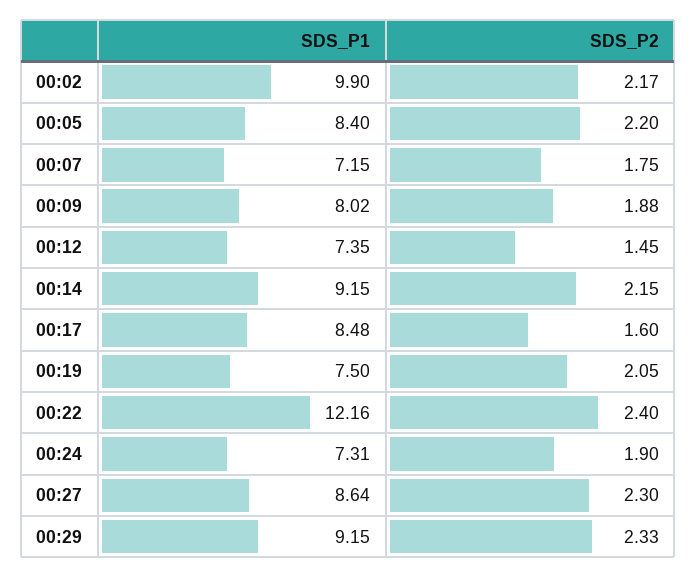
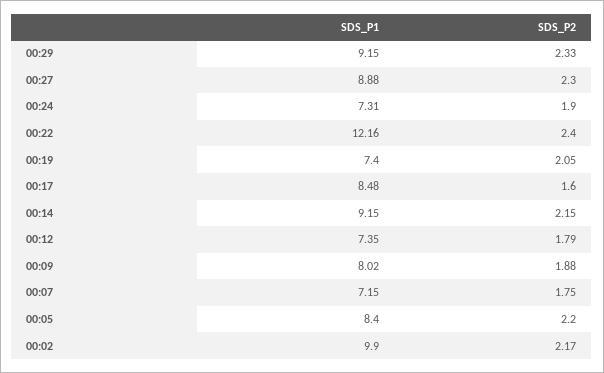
  {
    "SDS_P1": {
      "00:02": 9.9,
      "00:05": 8.4,
      "00:07": 7.15,
      "00:09": 8.02,
      "00:12": 7.35,
      "00:14": 9.15,
      "00:17": 8.48,
-     "00:19": 7.5,
+     "00:19": 7.4,
      "00:22": 12.16,
      "00:24": 7.31,
-     "00:27": 8.64,
+     "00:27": 8.88,
      "00:29": 9.15
    },
    "SDS_P2": {
      "00:02": 2.17,
      "00:05": 2.2,
      "00:07": 1.75,
      "00:09": 1.88,
-     "00:12": 1.45,
+     "00:12": 1.79,
      "00:14": 2.15,
      "00:17": 1.6,
      "00:19": 2.05,
      "00:22": 2.4,
      "00:24": 1.9,
      "00:27": 2.3,
      "00:29": 2.33
    }
  }

